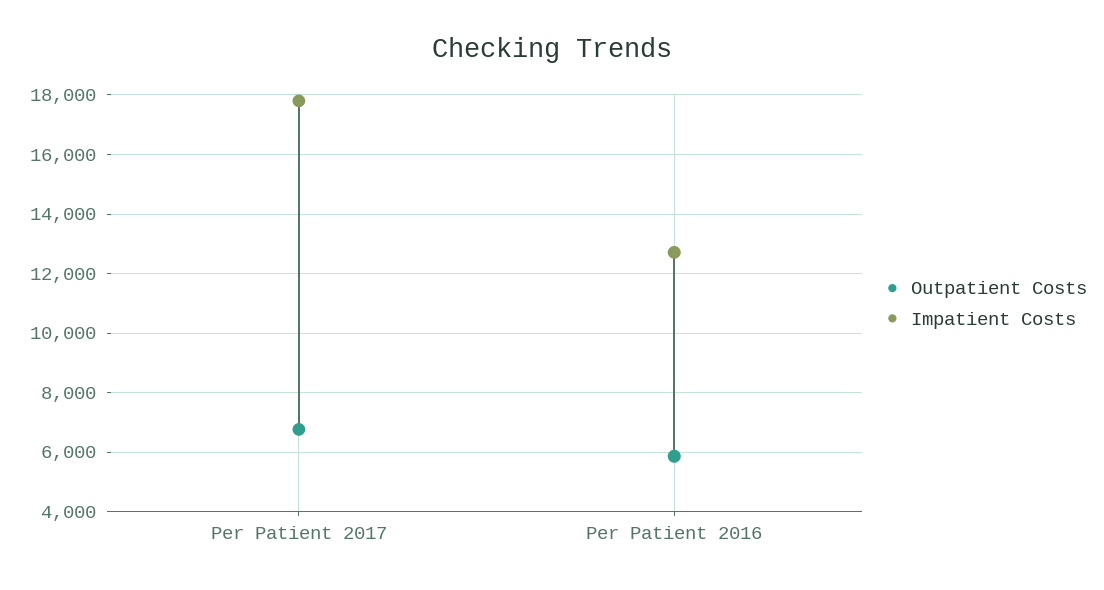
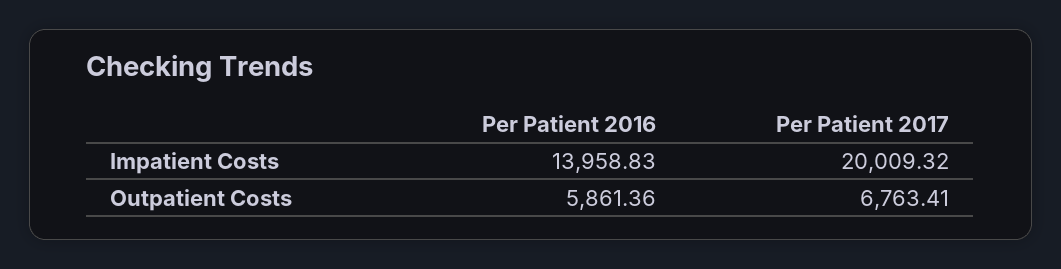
  {
    "Outpatient Costs": {
      "Per Patient 2017": 6763.41,
      "Per Patient 2016": 5861.36
    },
    "Impatient Costs": {
-     "Per Patient 2017": 17750,
+     "Per Patient 2017": 20009.32,
-     "Per Patient 2016": 12750
+     "Per Patient 2016": 13958.83
    }
  }

